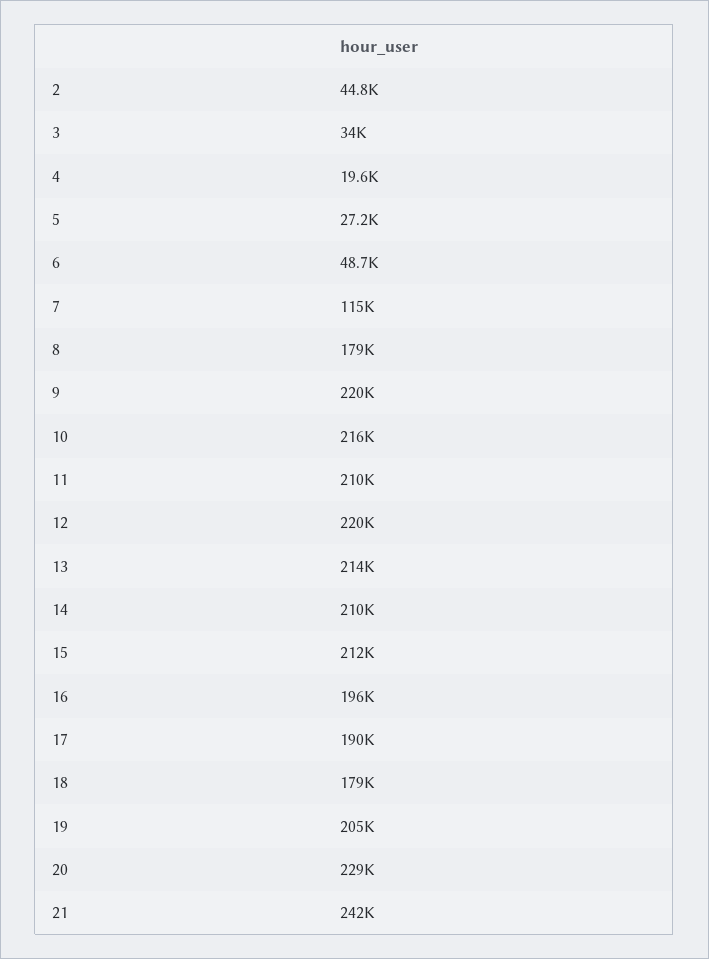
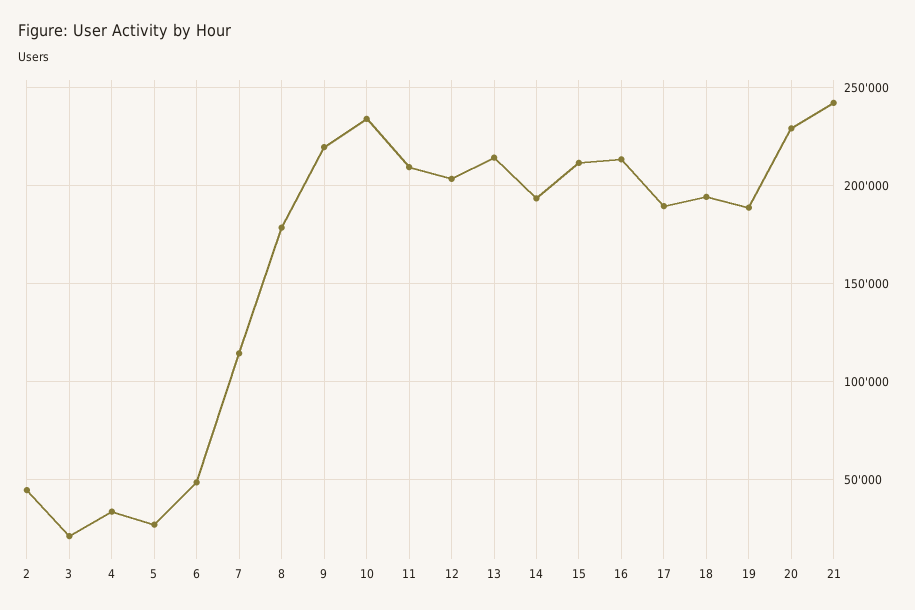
  {
    "2": 44800,
-   "3": 34000,
+   "3": 20000,
-   "4": 19600,
+   "4": 35000,
    "5": 27200,
    "6": 48700,
    "7": 115000,
    "8": 179000,
    "9": 220000,
-   "10": 216000,
+   "10": 235000,
    "11": 210000,
-   "12": 220000,
+   "12": 205000,
    "13": 214000,
-   "14": 210000,
+   "14": 195000,
    "15": 212000,
-   "16": 196000,
+   "16": 215000,
    "17": 190000,
-   "18": 179000,
+   "18": 195000,
-   "19": 205000,
+   "19": 190000,
    "20": 229000,
    "21": 242000
  }

